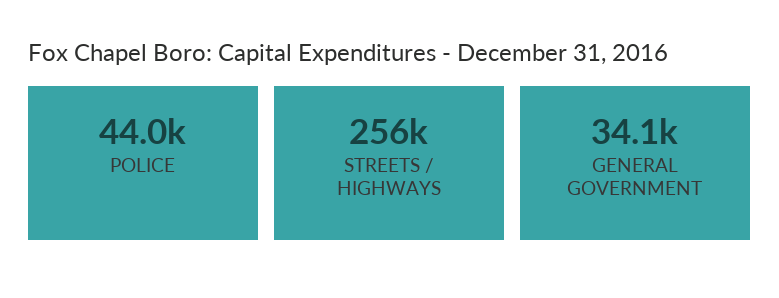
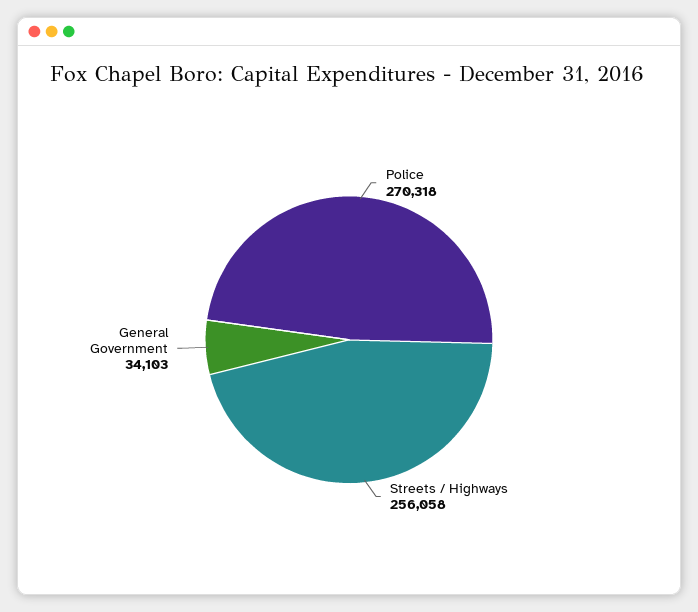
  {
-   "POLICE": 44000,
+   "POLICE": 270318,
    "STREETS / HIGHWAYS": 256058,
    "GENERAL GOVERNMENT": 34103
  }

